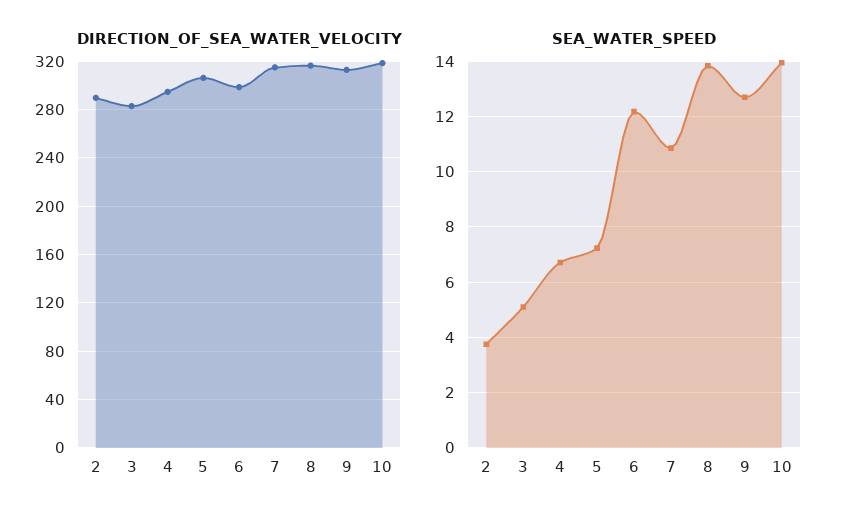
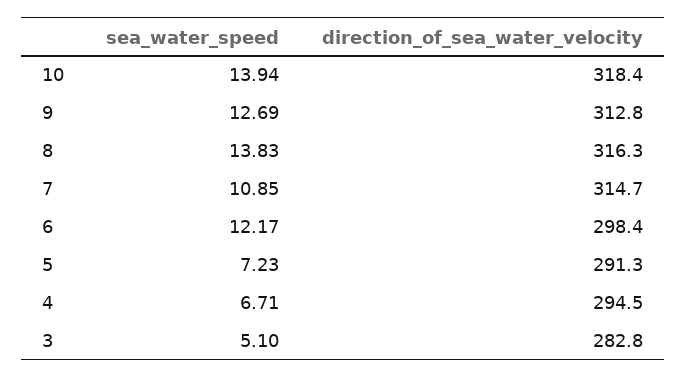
  {
    "DIRECTION_OF_SEA_WATER_VELOCITY": {
-     "2": 290,
      "3": 282.8,
      "4": 294.5,
-     "5": 305,
+     "5": 291.3,
      "6": 298.4,
      "7": 314.7,
      "8": 316.3,
      "9": 312.8,
      "10": 318.4
    },
    "SEA_WATER_SPEED": {
-     "2": 3.75,
      "3": 5.1,
      "4": 6.71,
      "5": 7.23,
      "6": 12.17,
      "7": 10.85,
      "8": 13.83,
      "9": 12.69,
      "10": 13.94
    }
  }

